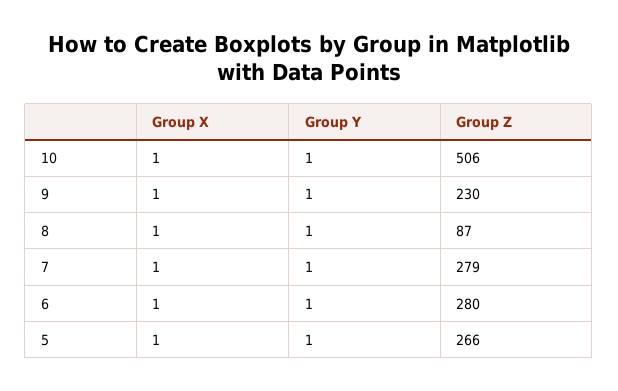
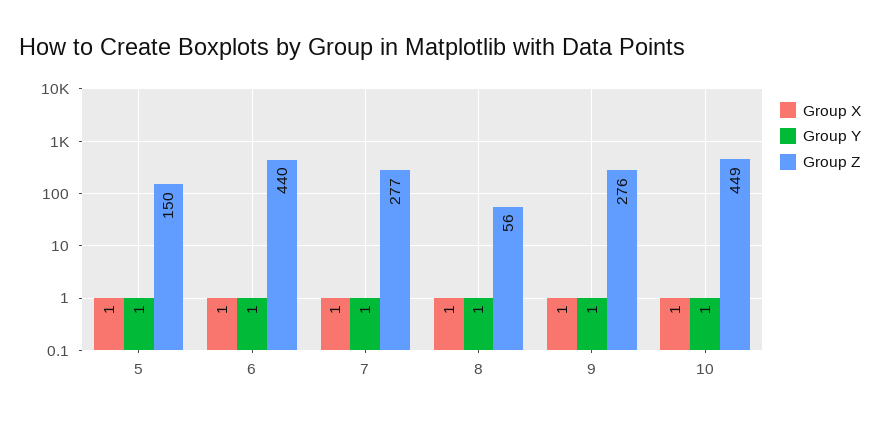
  {
    "Group X": {
      "10": 1,
      "9": 1,
      "8": 1,
      "7": 1,
      "6": 1,
      "5": 1
    },
    "Group Y": {
      "10": 1,
      "9": 1,
      "8": 1,
      "7": 1,
      "6": 1,
      "5": 1
    },
    "Group Z": {
-     "10": 506,
+     "10": 449,
-     "9": 230,
+     "9": 276,
-     "8": 87,
+     "8": 56,
-     "7": 279,
+     "7": 277,
-     "6": 280,
+     "6": 440,
-     "5": 266
+     "5": 150
    }
  }

